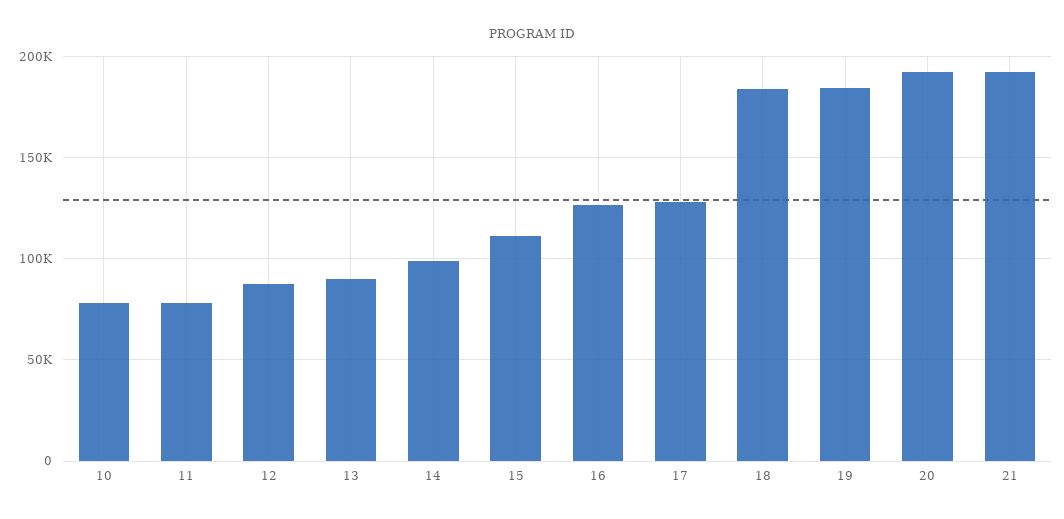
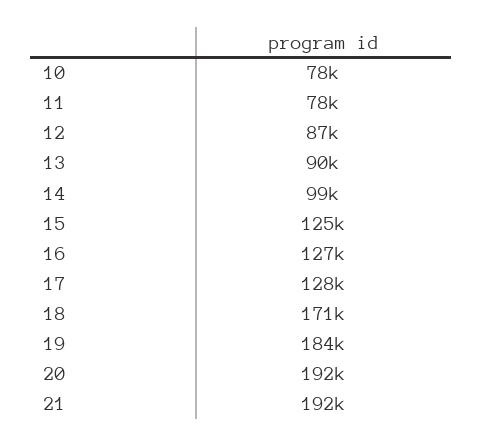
  {
    "10": 78000,
    "11": 78000,
    "12": 87000,
    "13": 90000,
    "14": 99000,
-   "15": 110000,
+   "15": 125000,
    "16": 127000,
    "17": 128000,
-   "18": 185000,
+   "18": 171000,
    "19": 184000,
    "20": 192000,
    "21": 192000
  }

